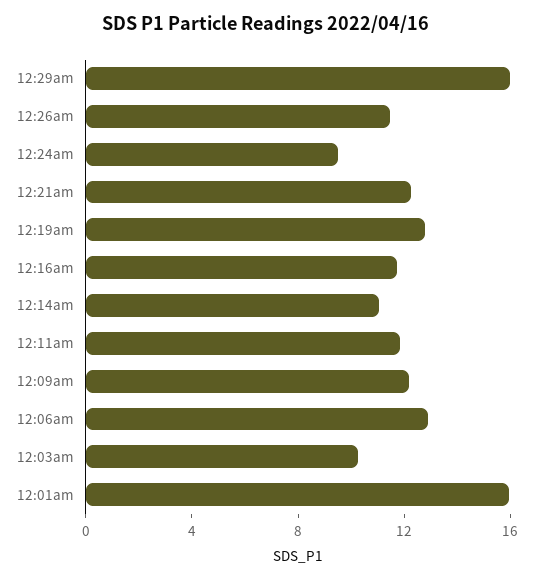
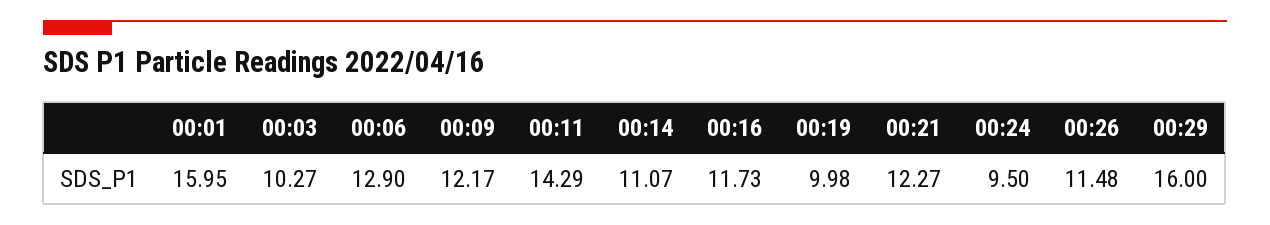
  {
    "12:29am": 16,
    "12:26am": 11.48,
    "12:24am": 9.5,
    "12:21am": 12.27,
-   "12:19am": 13,
+   "12:19am": 9.98,
    "12:16am": 11.73,
    "12:14am": 11.07,
-   "12:11am": 12,
+   "12:11am": 14.29,
    "12:09am": 12.17,
    "12:06am": 12.9,
    "12:03am": 10.27,
    "12:01am": 15.95
  }

